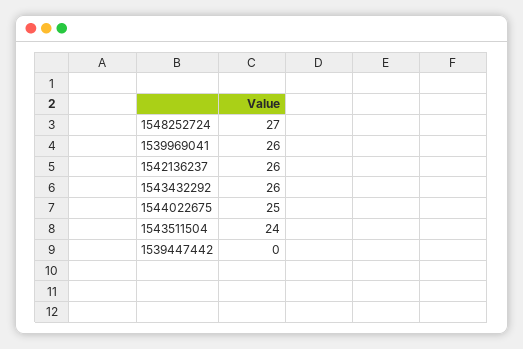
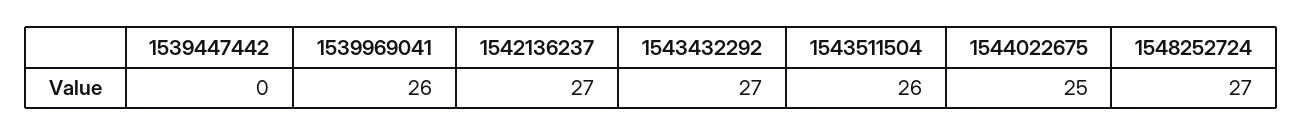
  {
    "1548252724": 27,
    "1539969041": 26,
-   "1542136237": 26,
+   "1542136237": 27,
-   "1543432292": 26,
+   "1543432292": 27,
    "1544022675": 25,
-   "1543511504": 24,
+   "1543511504": 26,
    "1539447442": 0
  }

